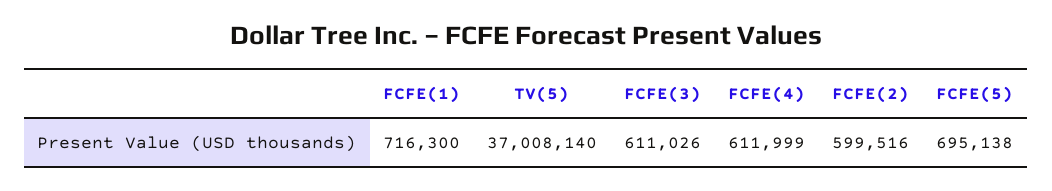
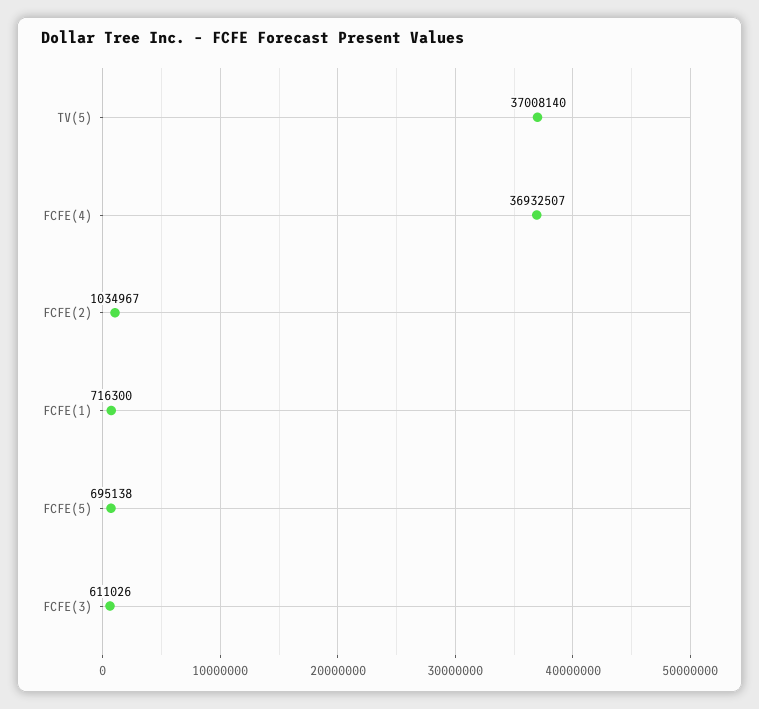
  {
    "FCFE(1)": 716300,
    "TV(5)": 37008140,
    "FCFE(3)": 611026,
-   "FCFE(4)": 611999,
+   "FCFE(4)": 36932507,
-   "FCFE(2)": 599516,
+   "FCFE(2)": 1034967,
    "FCFE(5)": 695138
  }

